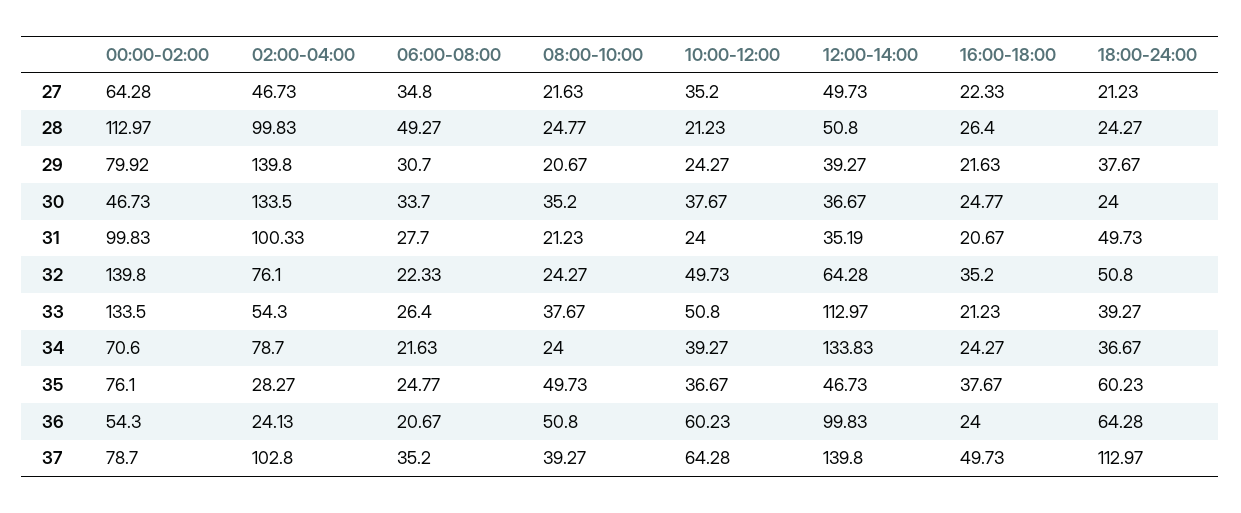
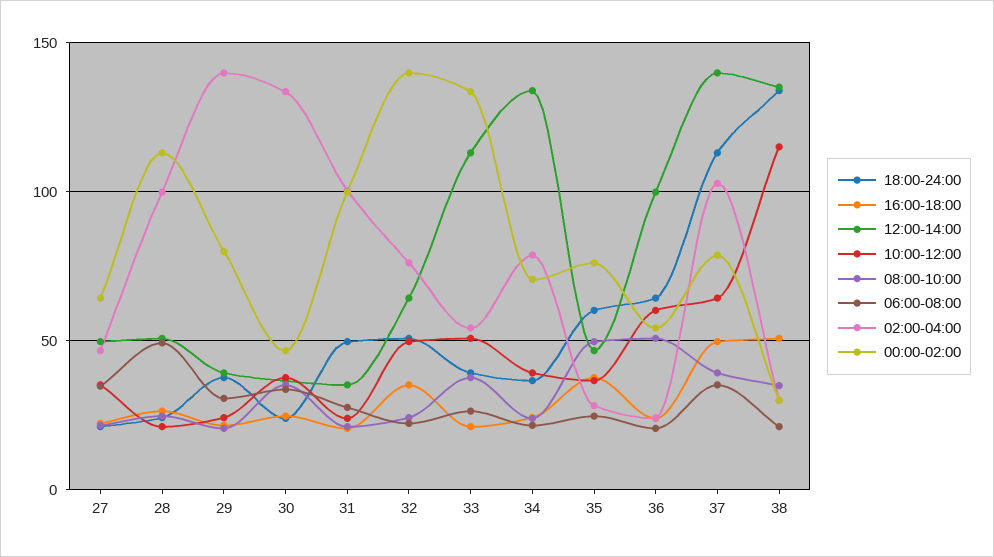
  {
    "00:00-02:00": {
      "27": 64.28,
      "28": 112.97,
      "29": 79.92,
      "30": 46.73,
      "31": 99.83,
      "32": 139.8,
      "33": 133.5,
      "34": 70.6,
      "35": 76.1,
      "36": 54.3,
-     "37": 78.7
+     "37": 78.7,
+     "38": 30
    },
    "02:00-04:00": {
      "27": 46.73,
      "28": 99.83,
      "29": 139.8,
      "30": 133.5,
      "31": 100.33,
      "32": 76.1,
      "33": 54.3,
      "34": 78.7,
      "35": 28.27,
      "36": 24.13,
-     "37": 102.8
+     "37": 102.8,
+     "38": 30
    },
    "06:00-08:00": {
      "27": 34.8,
      "28": 49.27,
      "29": 30.7,
      "30": 33.7,
      "31": 27.7,
      "32": 22.33,
      "33": 26.4,
      "34": 21.63,
      "35": 24.77,
      "36": 20.67,
-     "37": 35.2
+     "37": 35.2,
+     "38": 20
    },
    "08:00-10:00": {
      "27": 21.63,
      "28": 24.77,
      "29": 20.67,
      "30": 35.2,
      "31": 21.23,
      "32": 24.27,
      "33": 37.67,
      "34": 24,
      "35": 49.73,
      "36": 50.8,
-     "37": 39.27
+     "37": 39.27,
+     "38": 35
    },
    "10:00-12:00": {
      "27": 35.2,
      "28": 21.23,
      "29": 24.27,
      "30": 37.67,
      "31": 24,
      "32": 49.73,
      "33": 50.8,
      "34": 39.27,
      "35": 36.67,
      "36": 60.23,
-     "37": 64.28
+     "37": 64.28,
+     "38": 115
    },
    "12:00-14:00": {
      "27": 49.73,
      "28": 50.8,
      "29": 39.27,
      "30": 36.67,
      "31": 35.19,
      "32": 64.28,
      "33": 112.97,
      "34": 133.83,
      "35": 46.73,
      "36": 99.83,
-     "37": 139.8
+     "37": 139.8,
+     "38": 135
    },
    "16:00-18:00": {
      "27": 22.33,
      "28": 26.4,
      "29": 21.63,
      "30": 24.77,
      "31": 20.67,
      "32": 35.2,
      "33": 21.23,
      "34": 24.27,
      "35": 37.67,
      "36": 24,
-     "37": 49.73
+     "37": 49.73,
+     "38": 50
    },
    "18:00-24:00": {
      "27": 21.23,
      "28": 24.27,
      "29": 37.67,
      "30": 24,
      "31": 49.73,
      "32": 50.8,
      "33": 39.27,
      "34": 36.67,
      "35": 60.23,
      "36": 64.28,
-     "37": 112.97
+     "37": 112.97,
+     "38": 135
    }
  }

